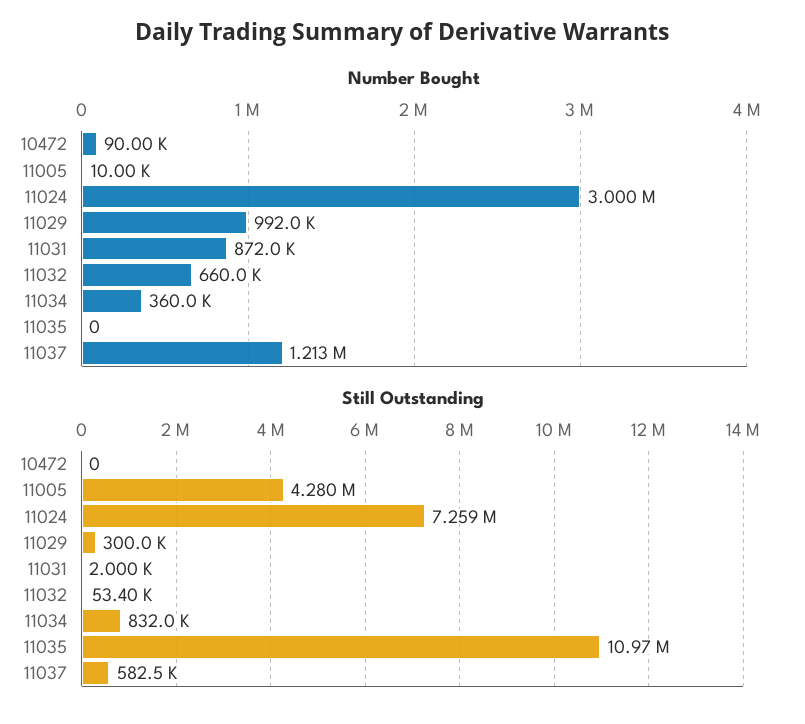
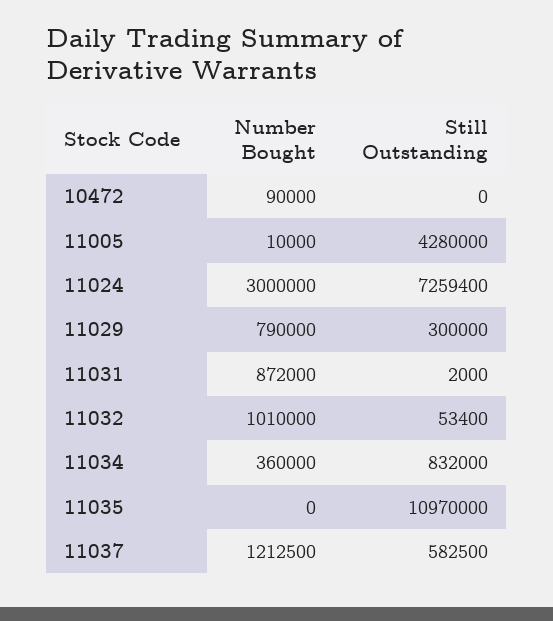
  {
    "Number Bought": {
      "10472": 90000,
      "11005": 10000,
      "11024": 3000000,
-     "11029": 992000,
+     "11029": 790000,
      "11031": 872000,
-     "11032": 660000,
+     "11032": 1010000,
      "11034": 360000,
      "11035": 0,
      "11037": 1212500
    },
    "Still Outstanding": {
      "10472": 0,
      "11005": 4280000,
      "11024": 7259400,
      "11029": 300000,
      "11031": 2000,
      "11032": 53400,
      "11034": 832000,
      "11035": 10970000,
      "11037": 582500
    }
  }

